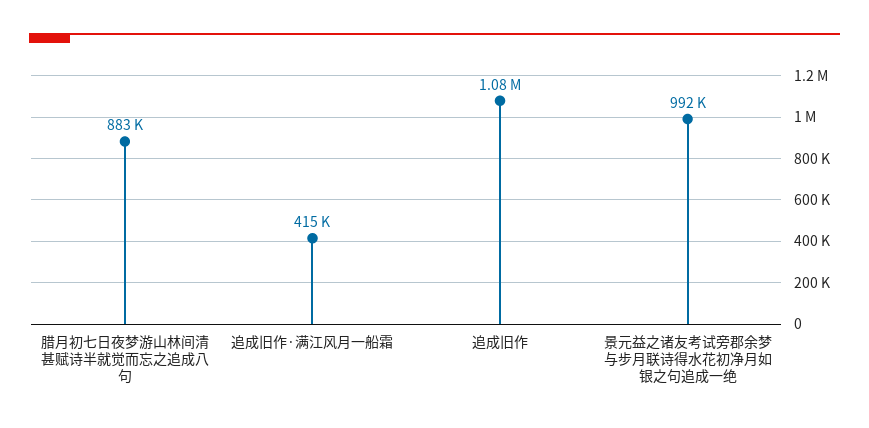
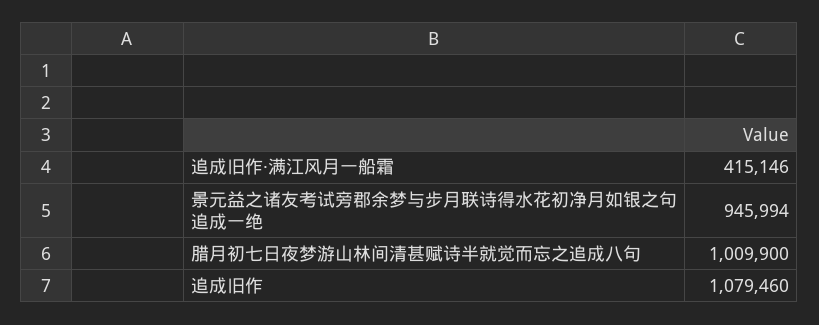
  {
-   "腊月初七日夜梦游山林间清甚赋诗半就觉而忘之追成八句": 883000,
+   "腊月初七日夜梦游山林间清甚赋诗半就觉而忘之追成八句": 1009900,
    "追成旧作·满江风月一船霜": 415146,
    "追成旧作": 1079460,
-   "景元益之诸友考试旁郡余梦与步月联诗得水花初净月如银之句追成一绝": 992000
+   "景元益之诸友考试旁郡余梦与步月联诗得水花初净月如银之句追成一绝": 945994
  }

